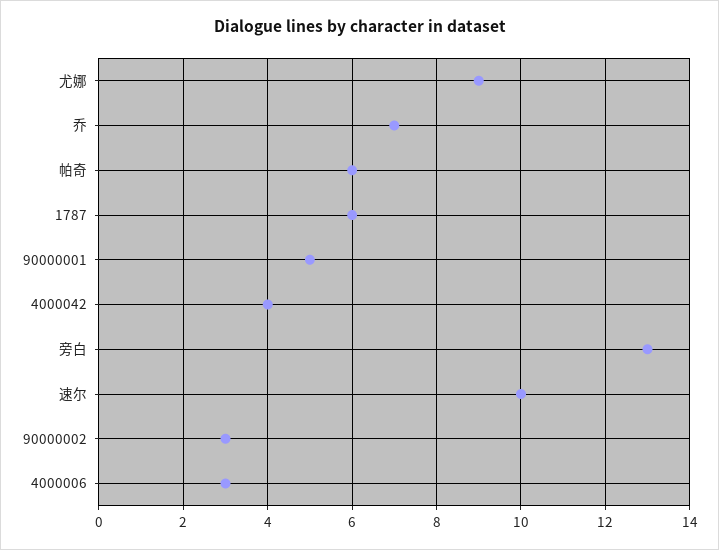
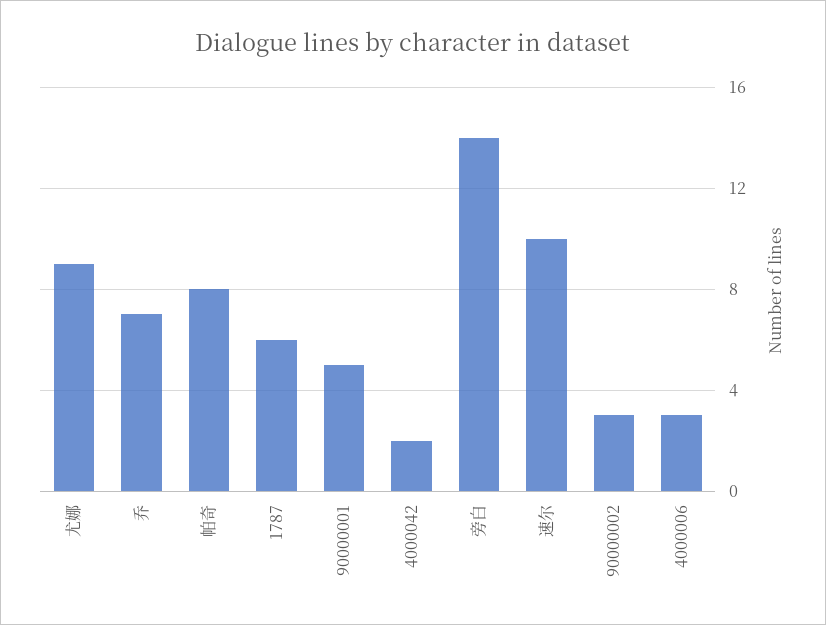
  {
    "尤娜": 9,
    "乔": 7,
-   "帕奇": 6,
+   "帕奇": 8,
    "1787": 6,
    "90000001": 5,
-   "4000042": 4,
+   "4000042": 2,
-   "旁白": 13,
+   "旁白": 14,
    "速尔": 10,
    "90000002": 3,
    "4000006": 3
  }

